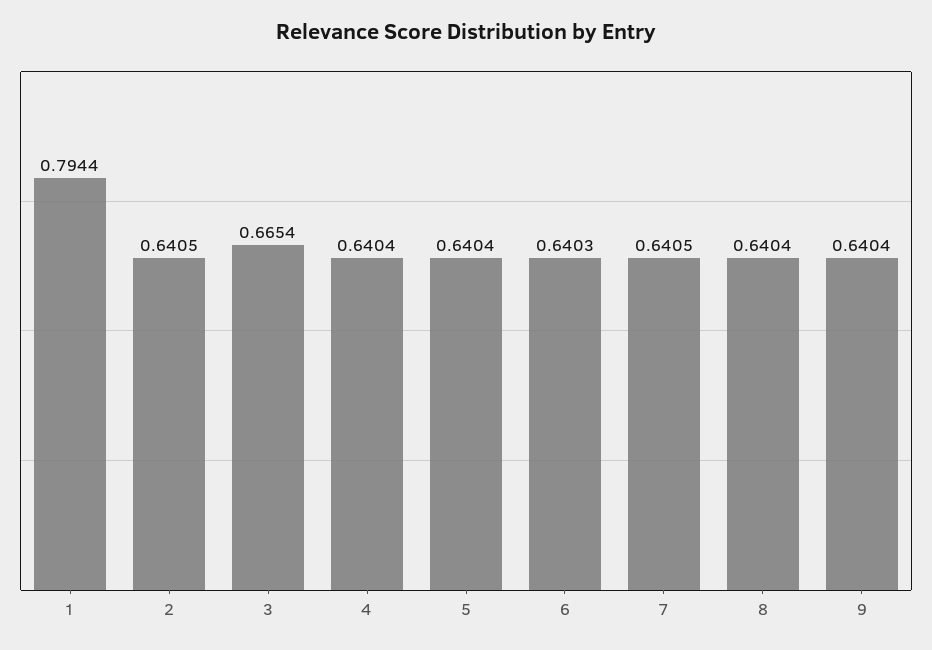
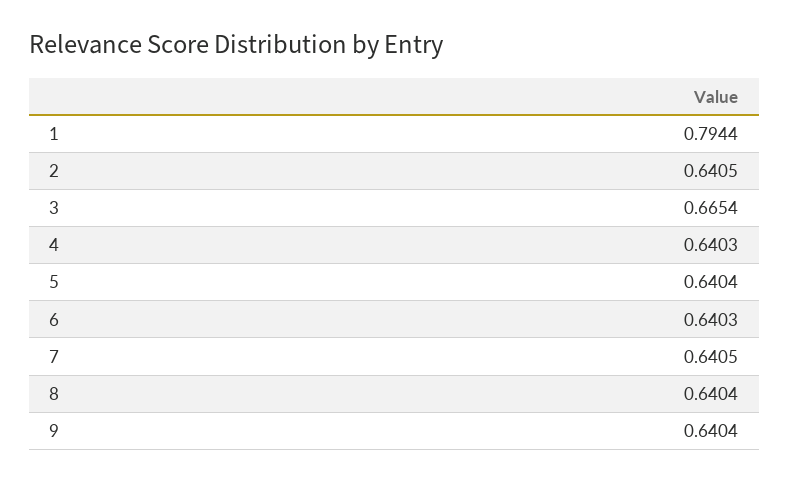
  {
    "1": 0.7944,
    "2": 0.6405,
    "3": 0.6654,
-   "4": 0.6404,
+   "4": 0.6403,
    "5": 0.6404,
    "6": 0.6403,
    "7": 0.6405,
    "8": 0.6404,
    "9": 0.6404
  }

